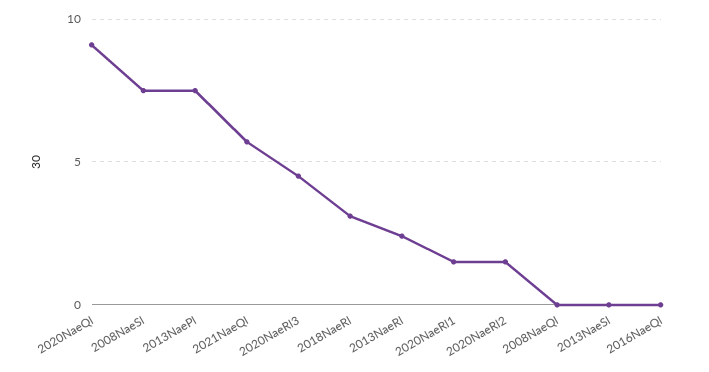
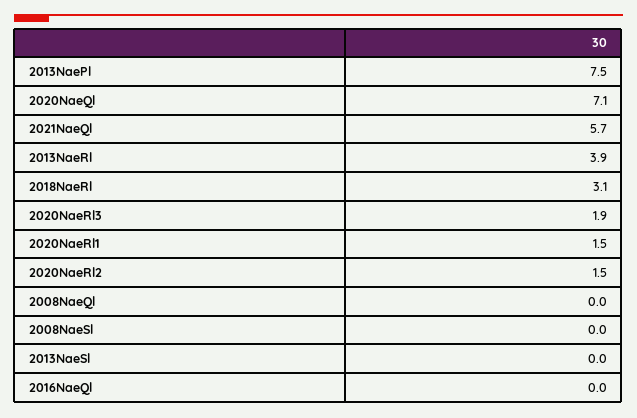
  {
-   "2020NaeQl": 9,
+   "2020NaeQl": 7.1,
-   "2008NaeSl": 7.5,
+   "2008NaeSl": 0,
    "2013NaePl": 7.5,
    "2021NaeQl": 5.7,
-   "2020NaeRl3": 4.5,
+   "2020NaeRl3": 1.9,
    "2018NaeRl": 3.1,
-   "2013NaeRl": 2.5,
+   "2013NaeRl": 3.9,
    "2020NaeRl1": 1.5,
    "2020NaeRl2": 1.5,
    "2008NaeQl": 0,
    "2013NaeSl": 0,
    "2016NaeQl": 0
  }

